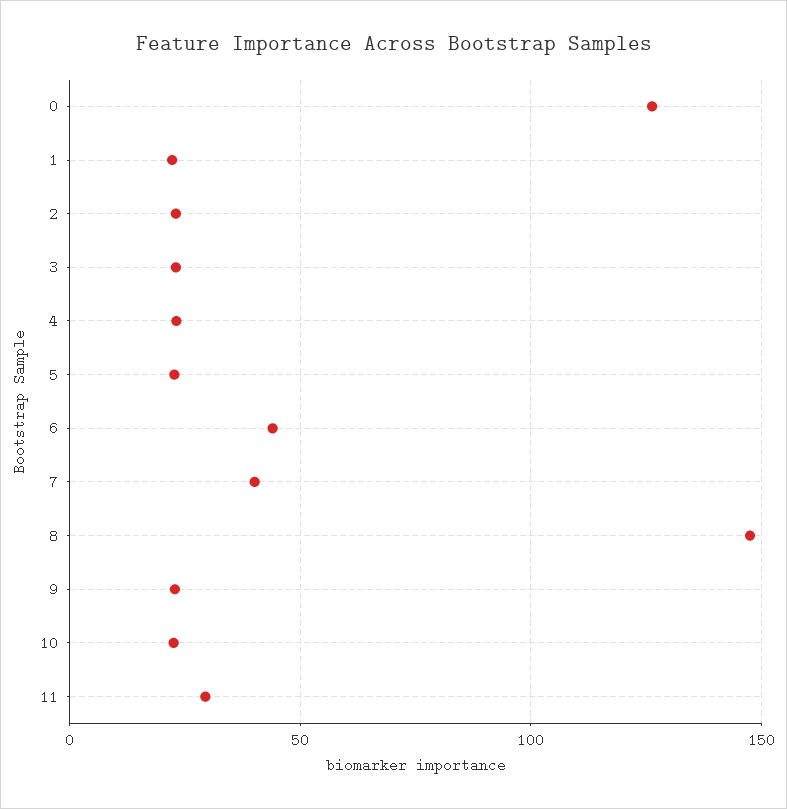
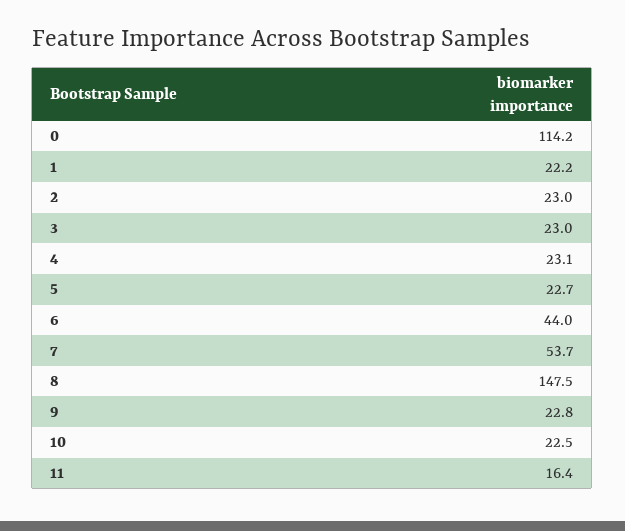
  {
-   "0": 125,
+   "0": 114.2,
    "1": 22.2,
    "2": 23,
    "3": 23,
    "4": 23.1,
    "5": 22.7,
    "6": 44,
-   "7": 40,
+   "7": 53.7,
    "8": 147.5,
    "9": 22.8,
    "10": 22.5,
-   "11": 30
+   "11": 16.4
  }

